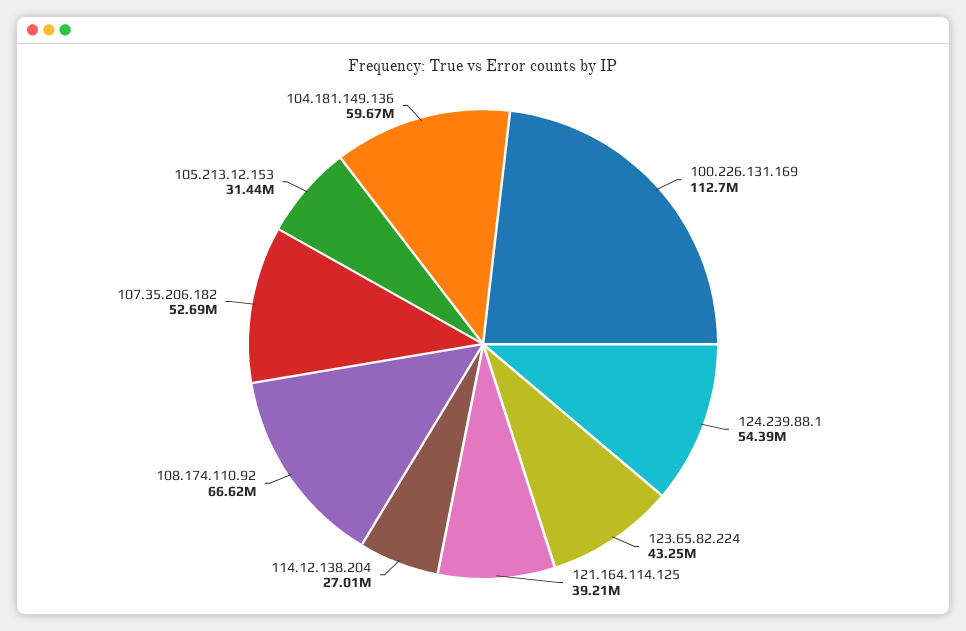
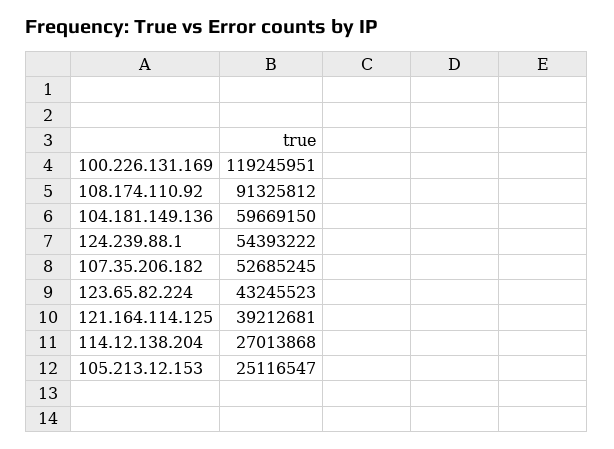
  {
-   "100.226.131.169": 112700000,
+   "100.226.131.169": 119245951,
    "124.239.88.1": 54393222,
    "123.65.82.224": 43245523,
    "121.164.114.125": 39212681,
    "114.12.138.204": 27013868,
-   "108.174.110.92": 66620000,
+   "108.174.110.92": 91325812,
    "107.35.206.182": 52685245,
-   "105.213.12.153": 31440000,
+   "105.213.12.153": 25116547,
    "104.181.149.136": 59669150
  }

